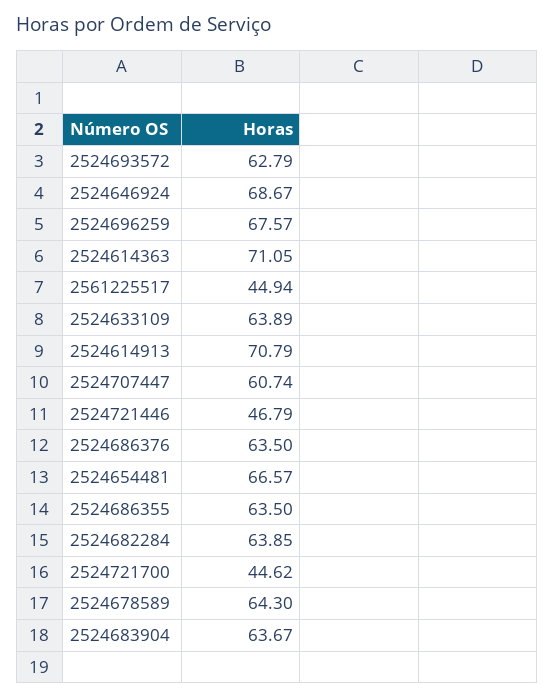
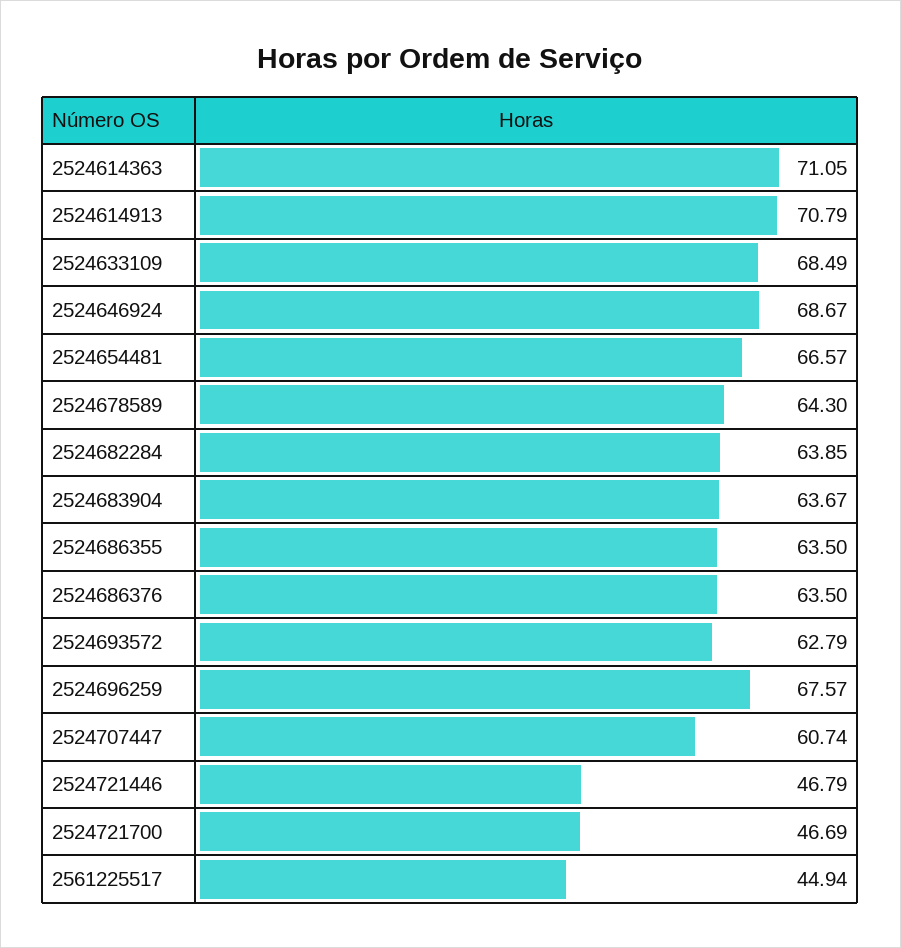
  {
    "2524693572": 62.79,
    "2524646924": 68.67,
    "2524696259": 67.57,
    "2524614363": 71.05,
    "2561225517": 44.94,
-   "2524633109": 63.89,
+   "2524633109": 68.49,
    "2524614913": 70.79,
    "2524707447": 60.74,
    "2524721446": 46.79,
    "2524686376": 63.5,
    "2524654481": 66.57,
    "2524686355": 63.5,
    "2524682284": 63.85,
-   "2524721700": 44.62,
+   "2524721700": 46.69,
    "2524678589": 64.3,
    "2524683904": 63.67
  }

